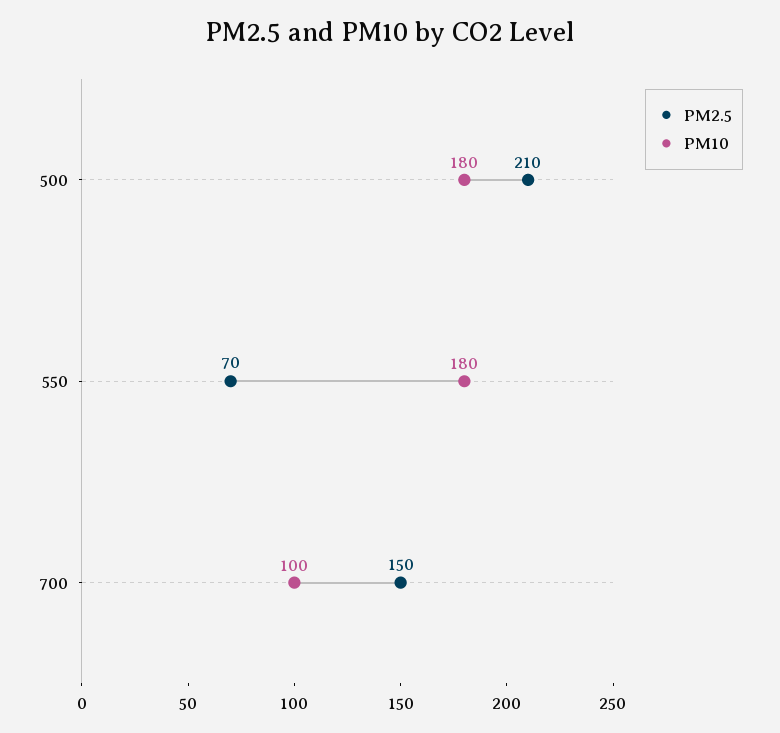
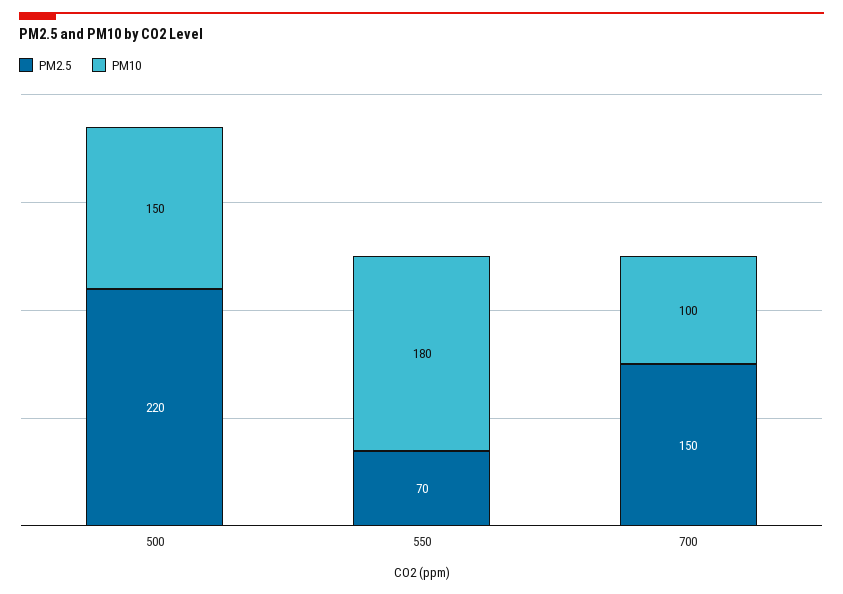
  {
    "PM2.5": {
-     "500": 210,
+     "500": 220,
      "550": 70,
      "700": 150
    },
    "PM10": {
-     "500": 180,
+     "500": 150,
      "550": 180,
      "700": 100
    }
  }

